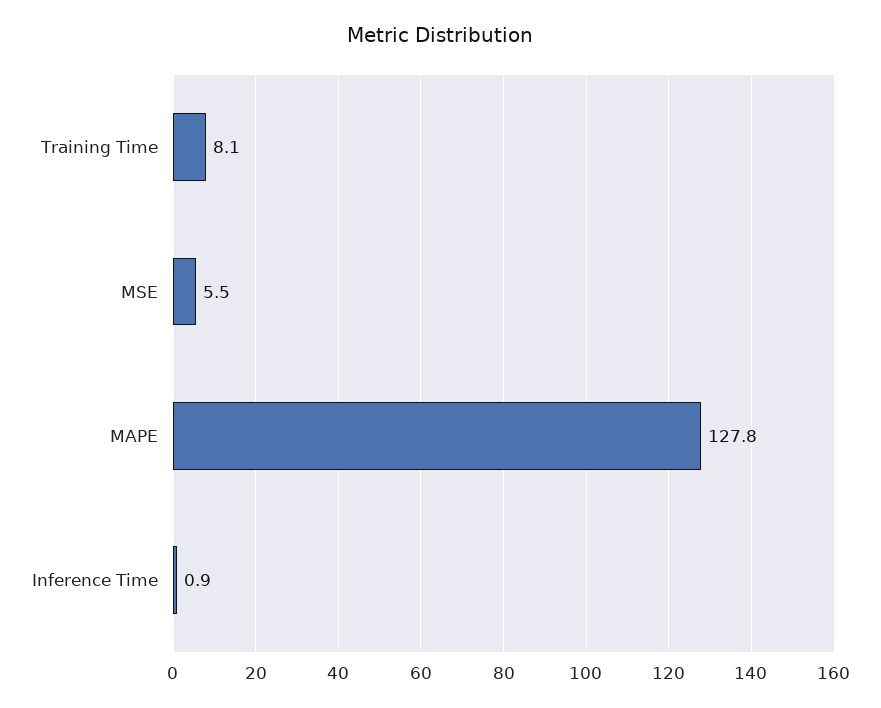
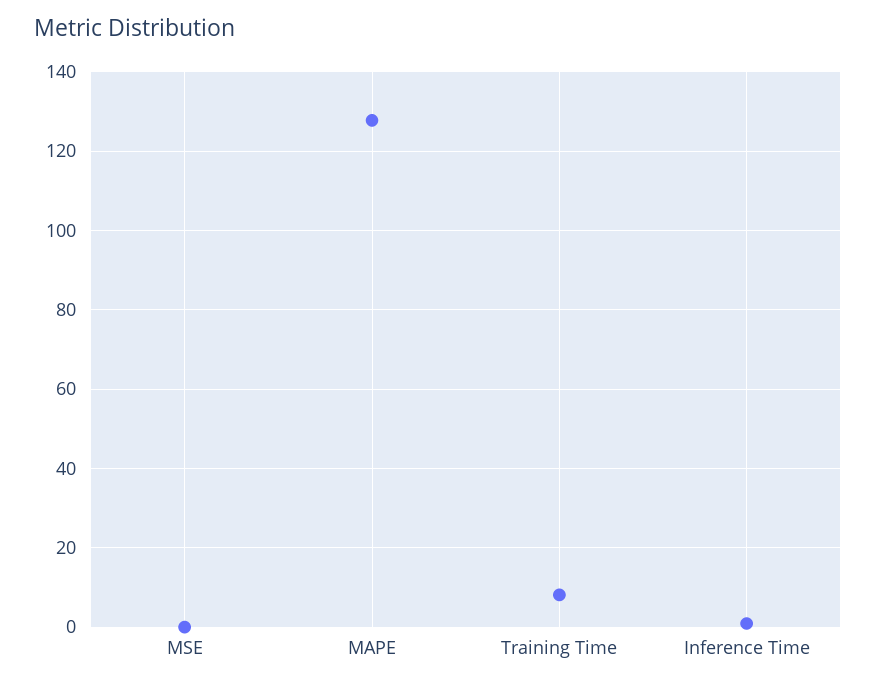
  {
    "Training Time": 8.1,
-   "MSE": 5.5,
+   "MSE": 0,
    "MAPE": 127.8,
    "Inference Time": 0.9
  }

